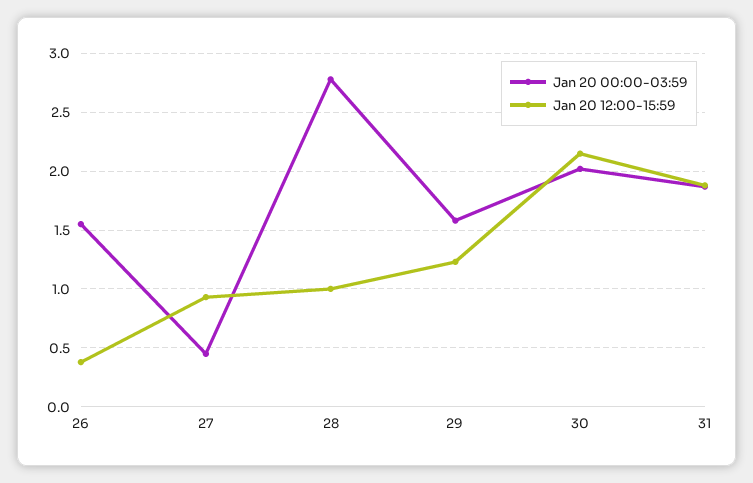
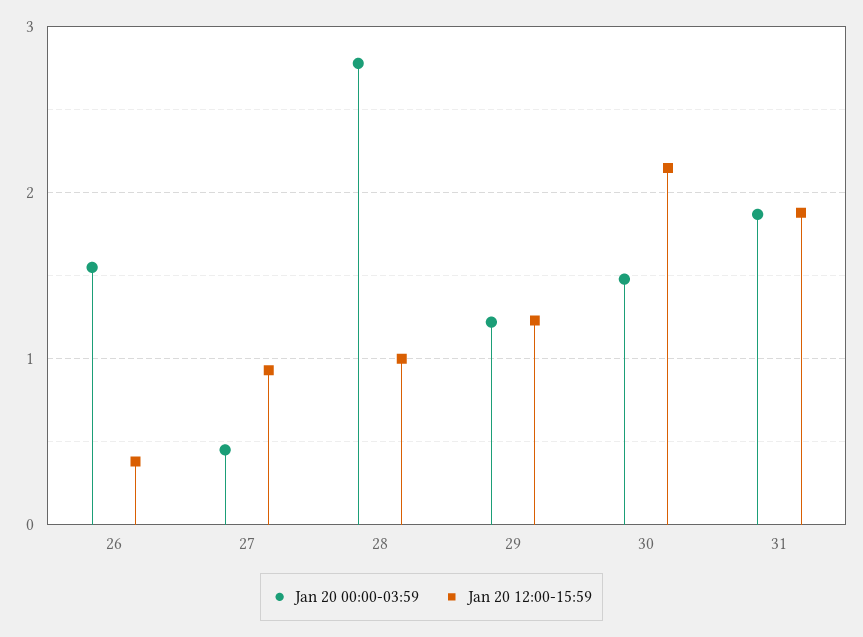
  {
    "Jan 20 00:00-03:59": {
      "26": 1.6,
      "27": 0.5,
      "28": 2.8,
-     "29": 1.6,
+     "29": 1.2,
-     "30": 2,
+     "30": 1.5,
      "31": 1.9
    },
    "Jan 20 12:00-15:59": {
      "26": 0.4,
      "27": 0.9,
      "28": 1,
      "29": 1.2,
      "30": 2.2,
      "31": 1.9
    }
  }

